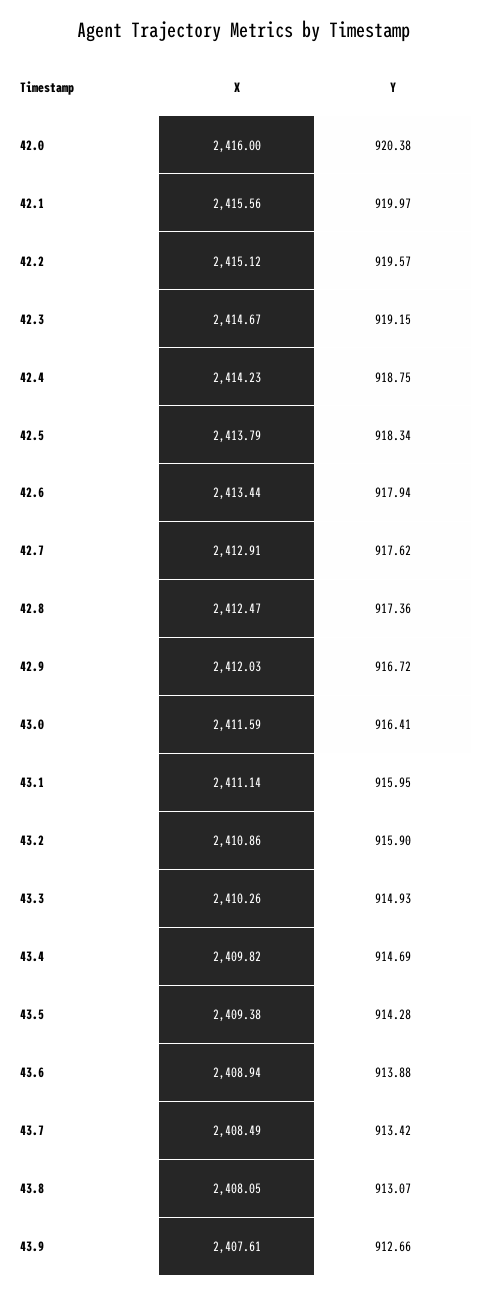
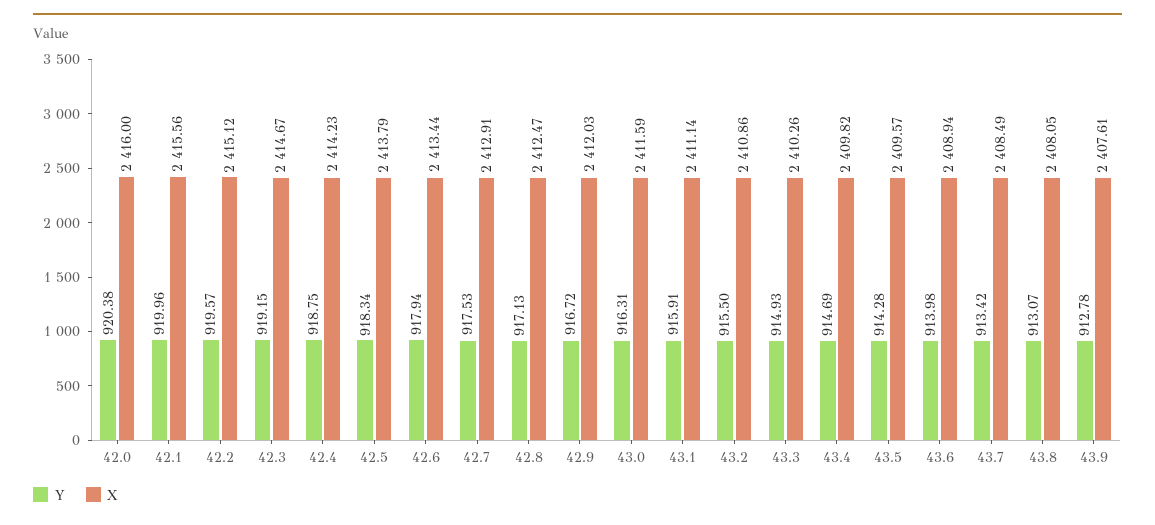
  {
    "X": {
      "42.0": 2416,
      "42.1": 2415.56,
      "42.2": 2415.12,
      "42.3": 2414.67,
      "42.4": 2414.23,
      "42.5": 2413.79,
      "42.6": 2413.44,
      "42.7": 2412.91,
      "42.8": 2412.47,
      "42.9": 2412.03,
      "43.0": 2411.59,
      "43.1": 2411.14,
      "43.2": 2410.86,
      "43.3": 2410.26,
      "43.4": 2409.82,
-     "43.5": 2409.38,
+     "43.5": 2409.57,
      "43.6": 2408.94,
      "43.7": 2408.49,
      "43.8": 2408.05,
      "43.9": 2407.61
    },
    "Y": {
      "42.0": 920.38,
-     "42.1": 919.97,
+     "42.1": 919.96,
      "42.2": 919.57,
      "42.3": 919.15,
      "42.4": 918.75,
      "42.5": 918.34,
      "42.6": 917.94,
-     "42.7": 917.62,
+     "42.7": 917.53,
-     "42.8": 917.36,
+     "42.8": 917.13,
      "42.9": 916.72,
-     "43.0": 916.41,
+     "43.0": 916.31,
-     "43.1": 915.95,
+     "43.1": 915.91,
-     "43.2": 915.9,
+     "43.2": 915.5,
      "43.3": 914.93,
      "43.4": 914.69,
      "43.5": 914.28,
-     "43.6": 913.88,
+     "43.6": 913.98,
      "43.7": 913.42,
      "43.8": 913.07,
-     "43.9": 912.66
+     "43.9": 912.78
    }
  }

